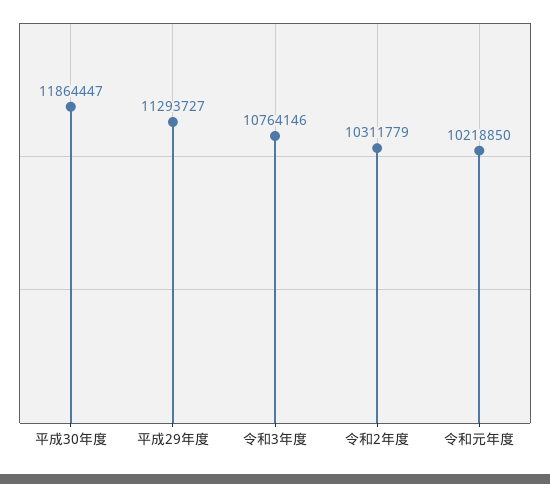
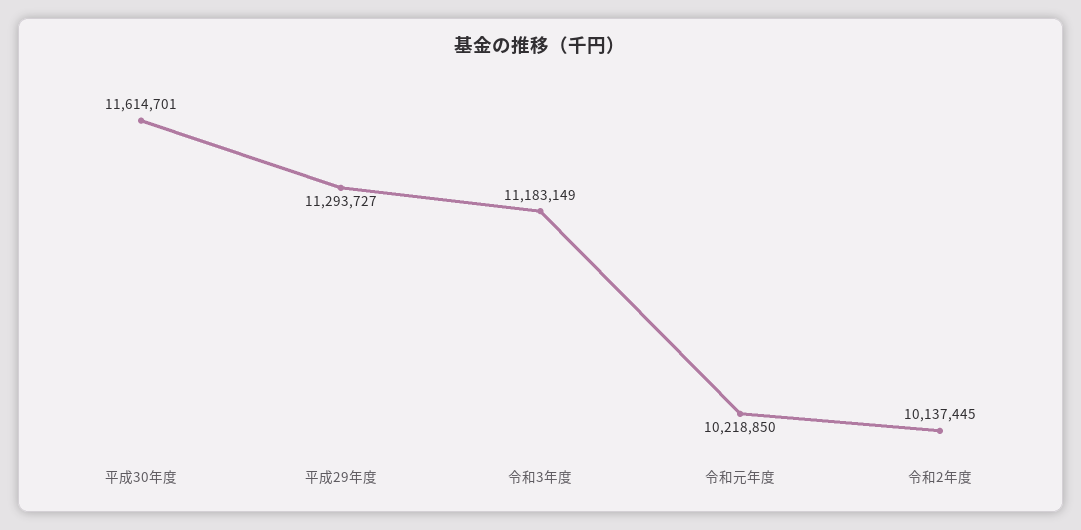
  {
-   "平成30年度": 11864447,
+   "平成30年度": 11614701,
    "平成29年度": 11293727,
-   "令和3年度": 10764146,
+   "令和3年度": 11183149,
-   "令和2年度": 10311779,
+   "令和2年度": 10137445,
    "令和元年度": 10218850
  }

